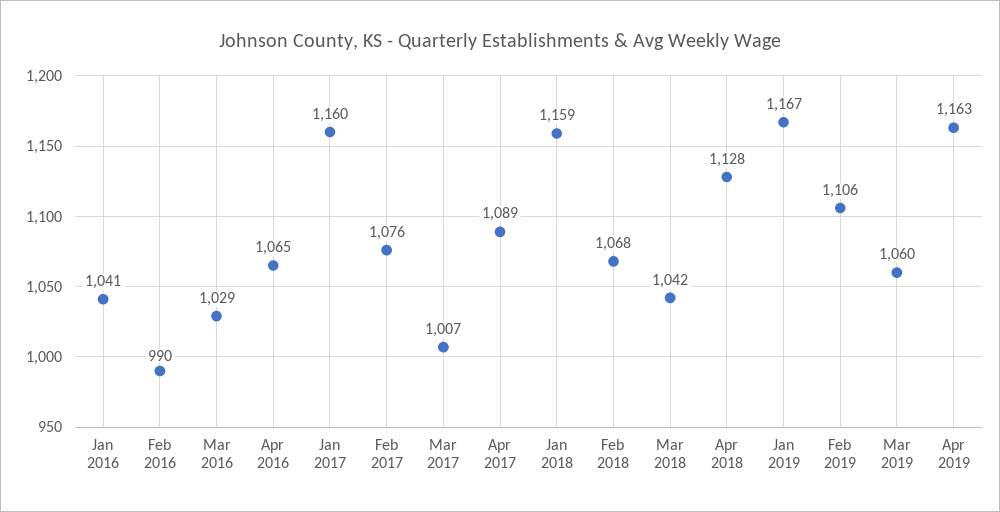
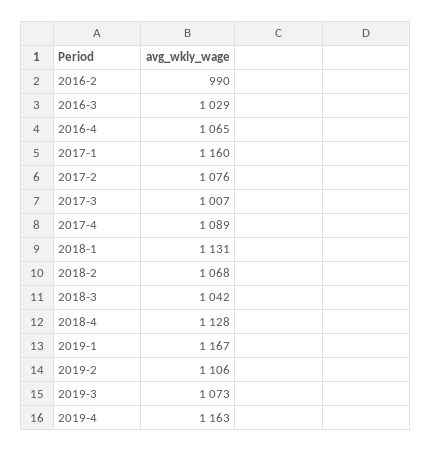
  {
-   "Jan 2016": 1041,
    "Feb 2016": 990,
    "Mar 2016": 1029,
    "Apr 2016": 1065,
    "Jan 2017": 1160,
    "Feb 2017": 1076,
    "Mar 2017": 1007,
    "Apr 2017": 1089,
-   "Jan 2018": 1159,
+   "Jan 2018": 1131,
    "Feb 2018": 1068,
    "Mar 2018": 1042,
    "Apr 2018": 1128,
    "Jan 2019": 1167,
    "Feb 2019": 1106,
-   "Mar 2019": 1060,
+   "Mar 2019": 1073,
    "Apr 2019": 1163
  }

